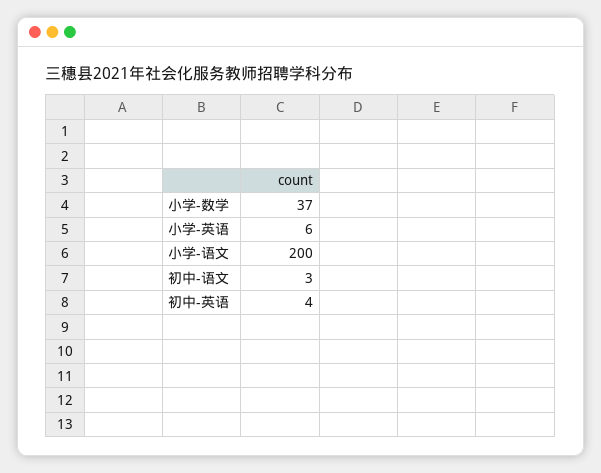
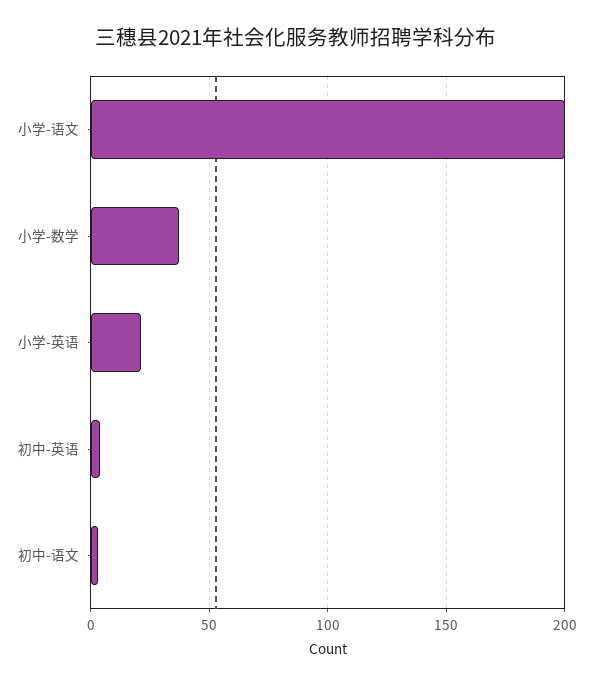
  {
    "小学-数学": 37,
-   "小学-英语": 6,
+   "小学-英语": 20,
    "小学-语文": 200,
    "初中-语文": 3,
    "初中-英语": 4
  }

